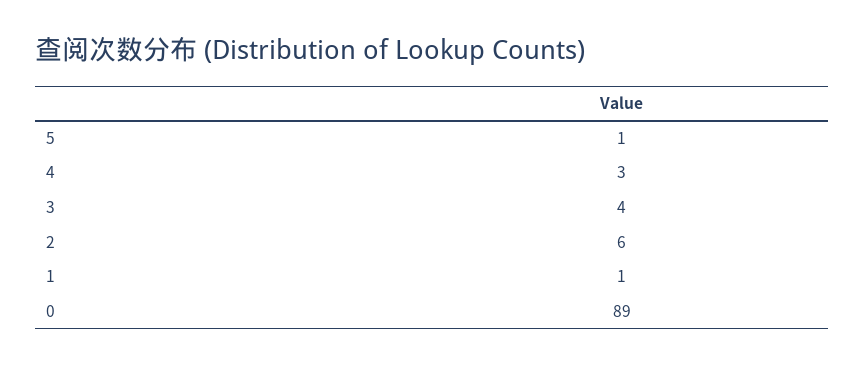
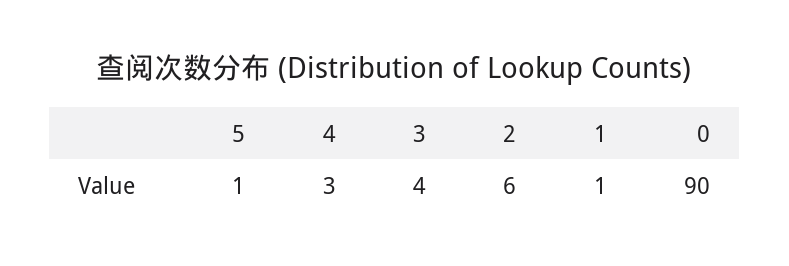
  {
    "5": 1,
    "4": 3,
    "3": 4,
    "2": 6,
    "1": 1,
-   "0": 89
+   "0": 90
  }

